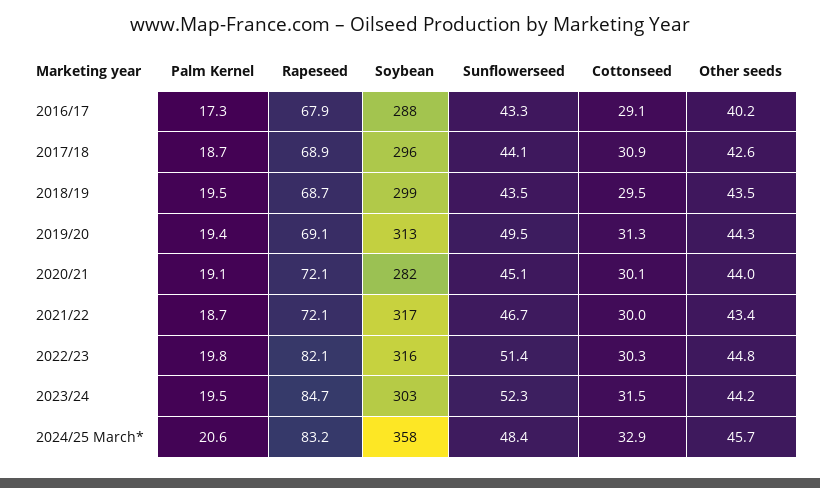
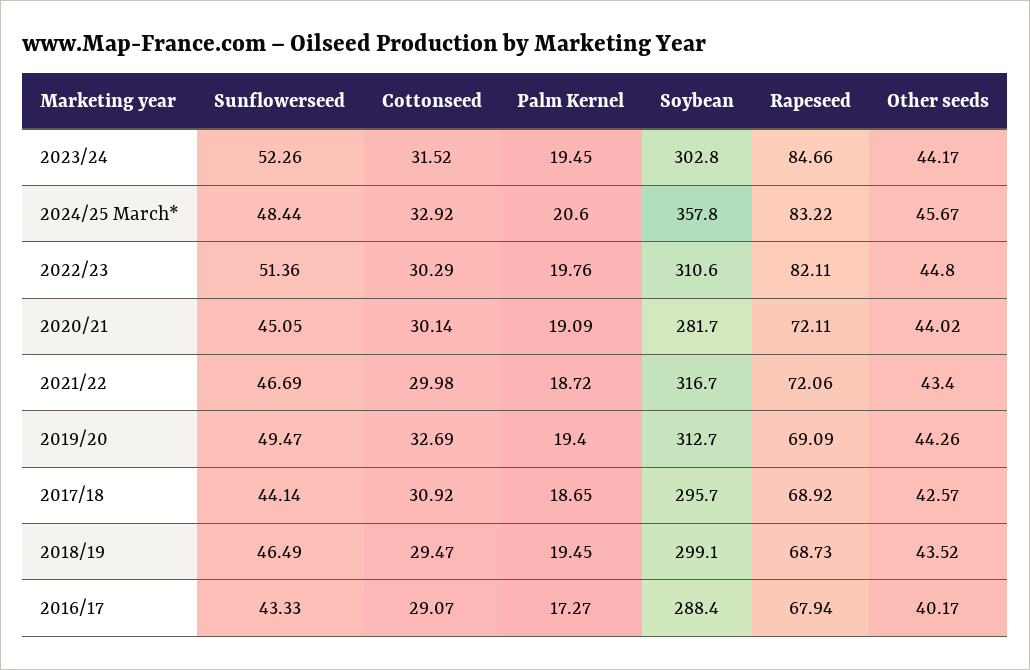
  {
    "Palm Kernel": {
      "2016/17": 17.27,
      "2017/18": 18.65,
      "2018/19": 19.45,
      "2019/20": 19.4,
      "2020/21": 19.09,
      "2021/22": 18.72,
      "2022/23": 19.76,
      "2023/24": 19.45,
      "2024/25 March*": 20.6
    },
    "Rapeseed": {
      "2016/17": 67.94,
      "2017/18": 68.92,
      "2018/19": 68.73,
      "2019/20": 69.09,
      "2020/21": 72.11,
      "2021/22": 72.06,
      "2022/23": 82.11,
      "2023/24": 84.66,
      "2024/25 March*": 83.22
    },
    "Soybean": {
      "2016/17": 288.4,
      "2017/18": 295.7,
      "2018/19": 299.1,
      "2019/20": 312.7,
      "2020/21": 281.7,
      "2021/22": 316.7,
-     "2022/23": 316,
+     "2022/23": 310.6,
      "2023/24": 302.8,
      "2024/25 March*": 357.8
    },
    "Sunflowerseed": {
      "2016/17": 43.33,
      "2017/18": 44.14,
-     "2018/19": 43.5,
+     "2018/19": 46.49,
      "2019/20": 49.47,
      "2020/21": 45.05,
      "2021/22": 46.69,
      "2022/23": 51.36,
      "2023/24": 52.26,
      "2024/25 March*": 48.44
    },
    "Cottonseed": {
      "2016/17": 29.07,
      "2017/18": 30.92,
      "2018/19": 29.47,
-     "2019/20": 31.3,
+     "2019/20": 32.69,
      "2020/21": 30.14,
      "2021/22": 29.98,
      "2022/23": 30.29,
      "2023/24": 31.52,
      "2024/25 March*": 32.92
    },
    "Other seeds": {
      "2016/17": 40.17,
      "2017/18": 42.57,
      "2018/19": 43.52,
      "2019/20": 44.26,
      "2020/21": 44.02,
      "2021/22": 43.4,
      "2022/23": 44.8,
      "2023/24": 44.17,
      "2024/25 March*": 45.67
    }
  }

